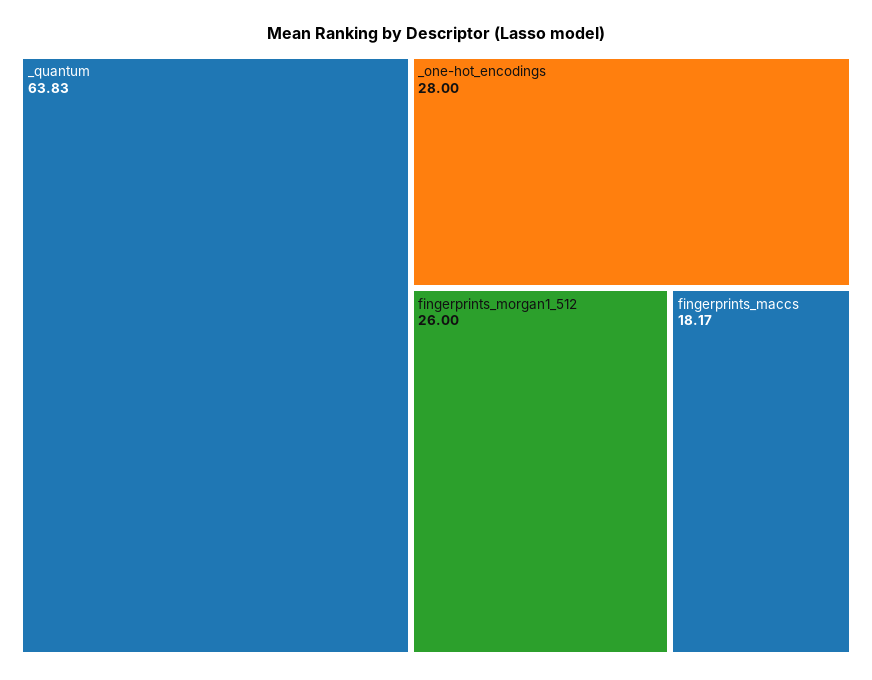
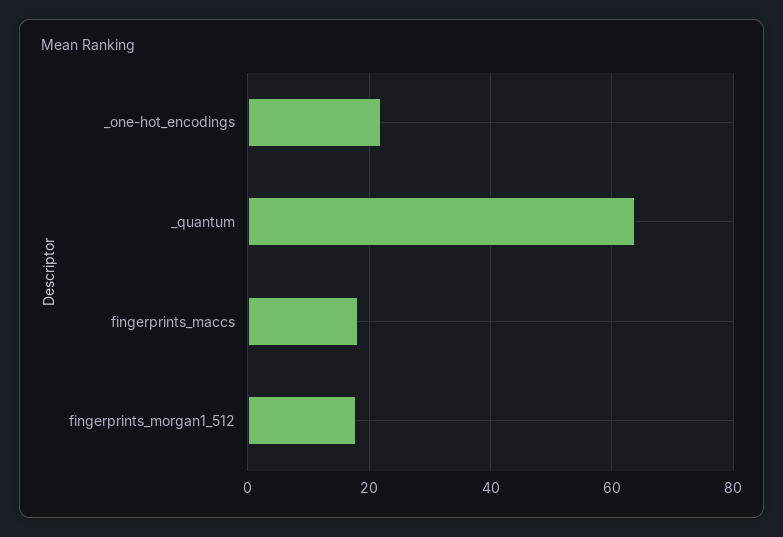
  {
    "_quantum": 63.83,
-   "_one-hot_encodings": 28,
+   "_one-hot_encodings": 22,
-   "fingerprints_morgan1_512": 26,
+   "fingerprints_morgan1_512": 18,
    "fingerprints_maccs": 18.17
  }

